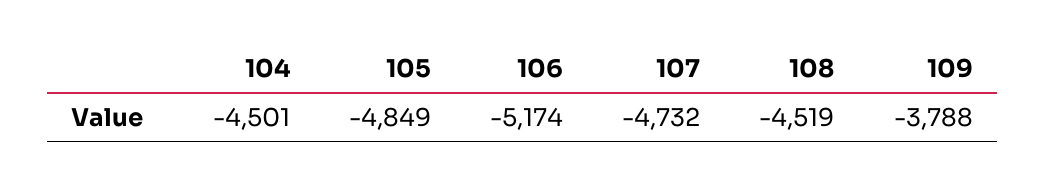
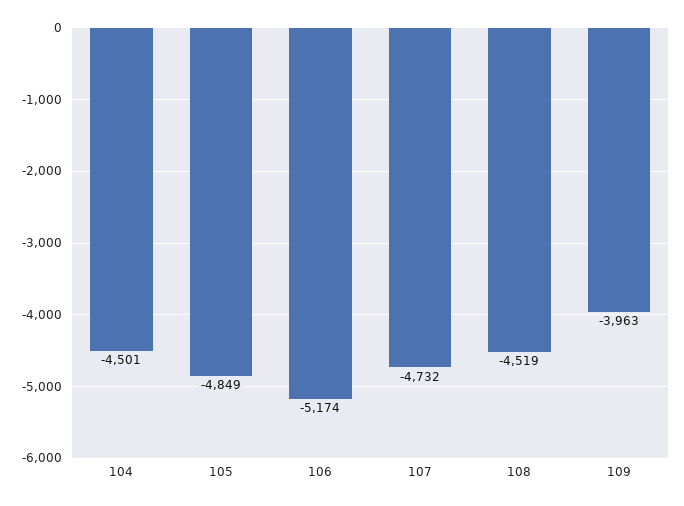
  {
    "104": -4501,
    "105": -4849,
    "106": -5174,
    "107": -4732,
    "108": -4519,
-   "109": -3788
+   "109": -3963
  }

